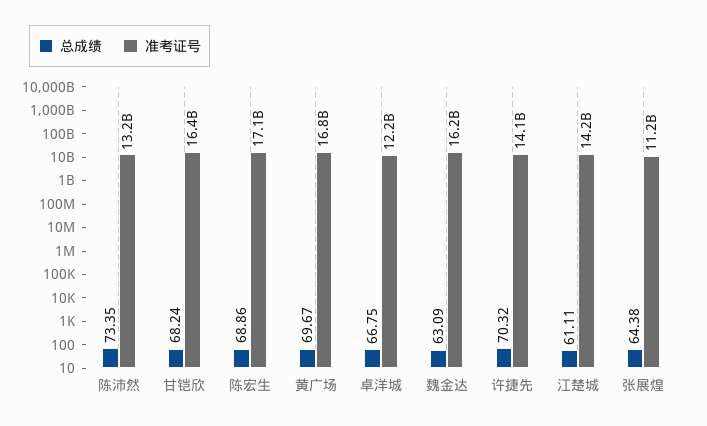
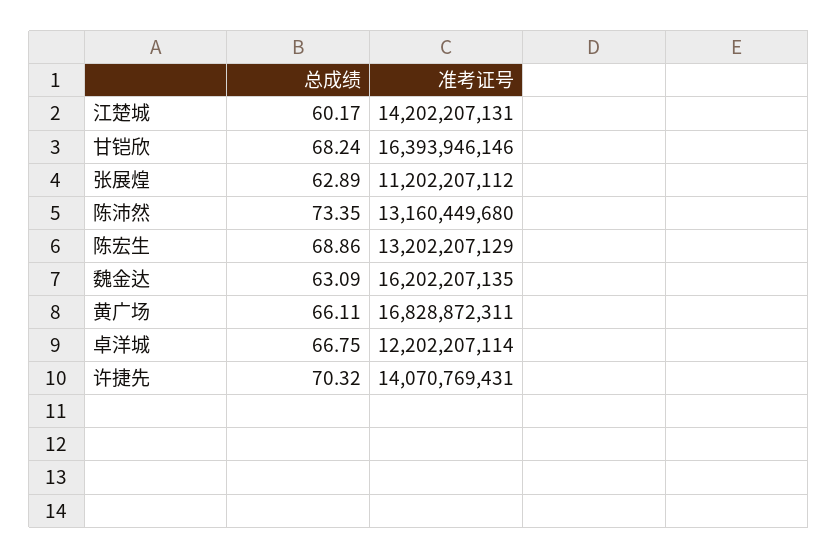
  {
    "总成绩": {
      "陈沛然": 73.35,
      "甘铠欣": 68.24,
      "陈宏生": 68.86,
-     "黄广场": 69.67,
+     "黄广场": 66.11,
      "卓洋城": 66.75,
      "魏金达": 63.09,
      "许捷先": 70.32,
-     "江楚城": 61.11,
+     "江楚城": 60.17,
-     "张展煌": 64.38
+     "张展煌": 62.89
    },
    "准考证号": {
      "陈沛然": 13160449680,
      "甘铠欣": 16393946146,
-     "陈宏生": 17100000000,
+     "陈宏生": 13202207129,
      "黄广场": 16828872311,
      "卓洋城": 12202207114,
      "魏金达": 16202207135,
      "许捷先": 14070769431,
      "江楚城": 14202207131,
      "张展煌": 11202207112
    }
  }

